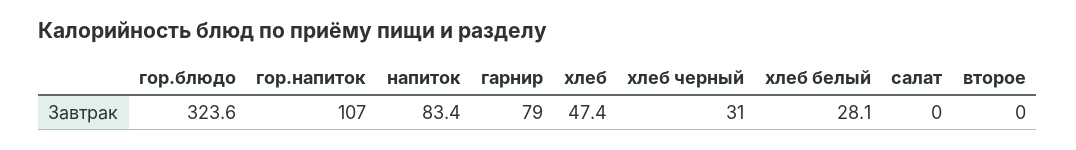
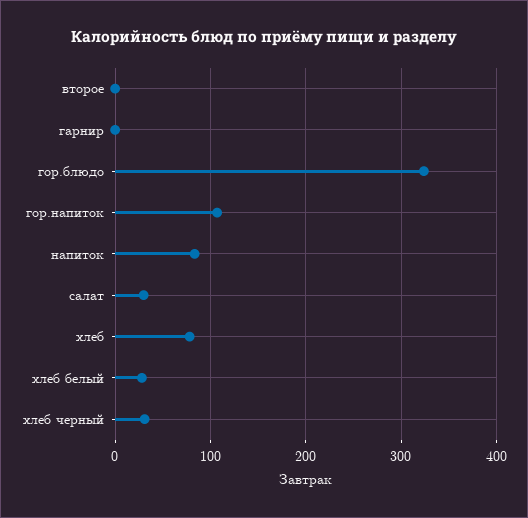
  {
    "гор.блюдо": 323.6,
    "гор.напиток": 107,
    "напиток": 83.4,
-   "гарнир": 79,
+   "гарнир": 0,
-   "хлеб": 47.4,
+   "хлеб": 80,
    "хлеб черный": 31,
    "хлеб белый": 28.1,
-   "салат": 0,
+   "салат": 30,
    "второе": 0
  }

